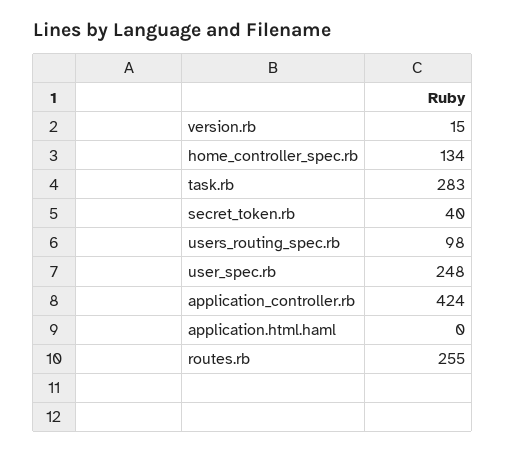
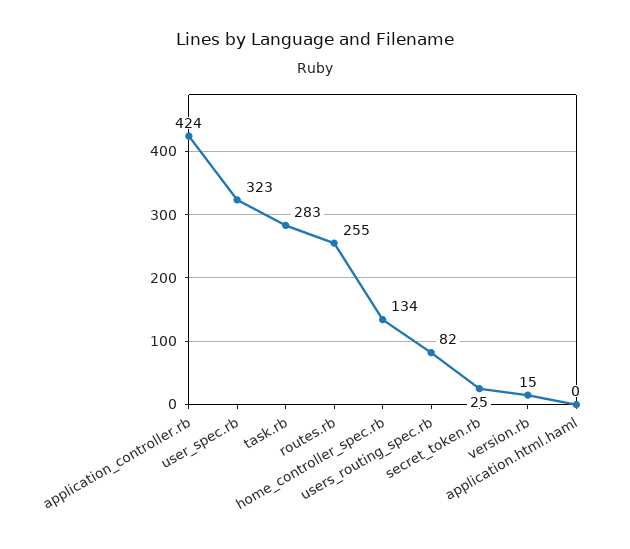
  {
    "version.rb": 15,
    "home_controller_spec.rb": 134,
    "task.rb": 283,
-   "secret_token.rb": 40,
+   "secret_token.rb": 25,
-   "users_routing_spec.rb": 98,
+   "users_routing_spec.rb": 82,
-   "user_spec.rb": 248,
+   "user_spec.rb": 323,
    "application_controller.rb": 424,
    "application.html.haml": 0,
    "routes.rb": 255
  }

